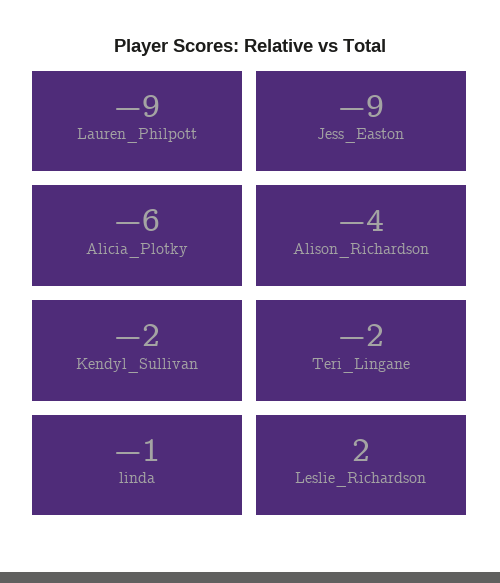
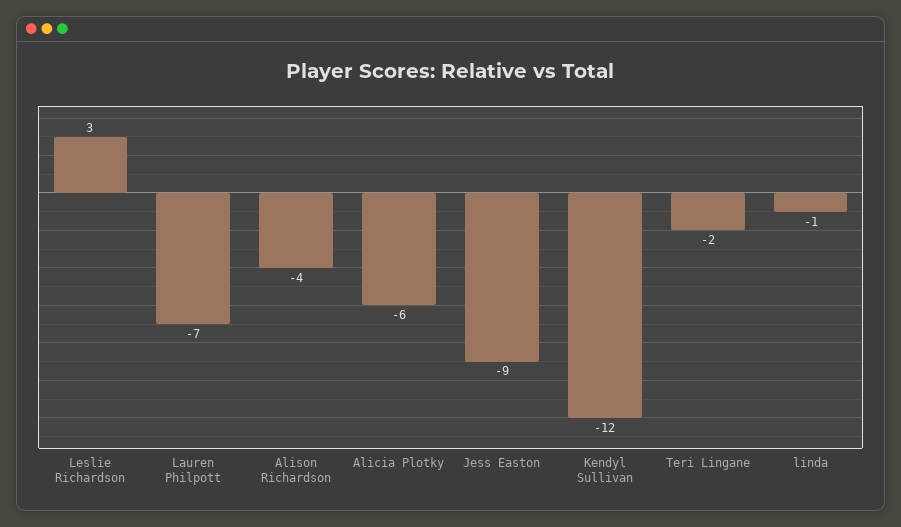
  {
-   "Lauren_Philpott": -9,
+   "Lauren_Philpott": -7,
    "Jess_Easton": -9,
    "Alicia_Plotky": -6,
    "Alison_Richardson": -4,
-   "Kendyl_Sullivan": -2,
+   "Kendyl_Sullivan": -12,
    "Teri_Lingane": -2,
    "linda": -1,
-   "Leslie_Richardson": 2
+   "Leslie_Richardson": 3
  }

